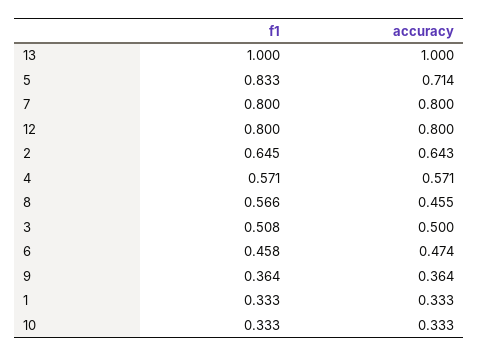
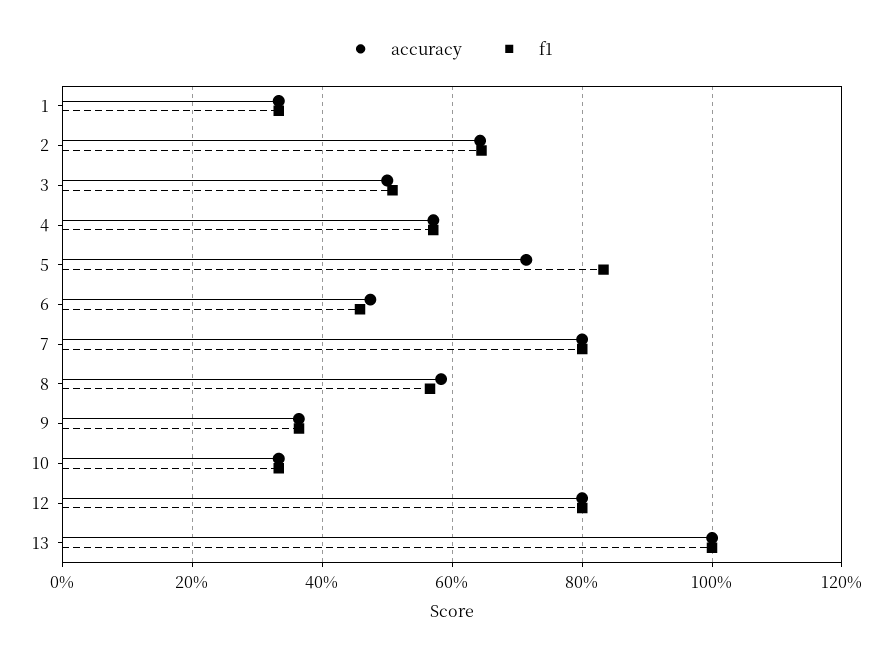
  {
    "f1": {
      "13": 1,
      "5": 0.833,
      "7": 0.8,
      "12": 0.8,
      "2": 0.645,
      "4": 0.571,
      "8": 0.566,
      "3": 0.508,
      "6": 0.458,
      "9": 0.364,
      "1": 0.333,
      "10": 0.333
    },
    "accuracy": {
      "13": 1,
      "5": 0.714,
      "7": 0.8,
      "12": 0.8,
      "2": 0.643,
      "4": 0.571,
-     "8": 0.455,
+     "8": 0.58,
      "3": 0.5,
      "6": 0.474,
      "9": 0.364,
      "1": 0.333,
      "10": 0.333
    }
  }

